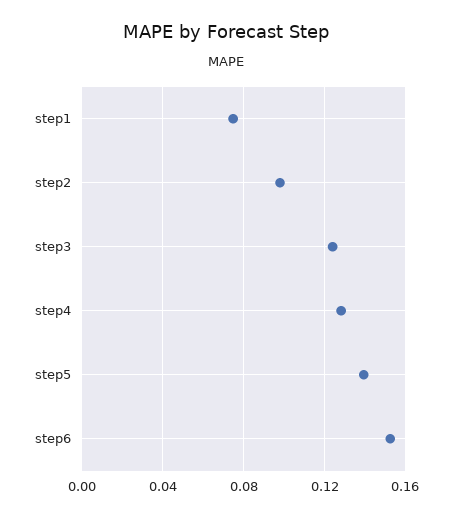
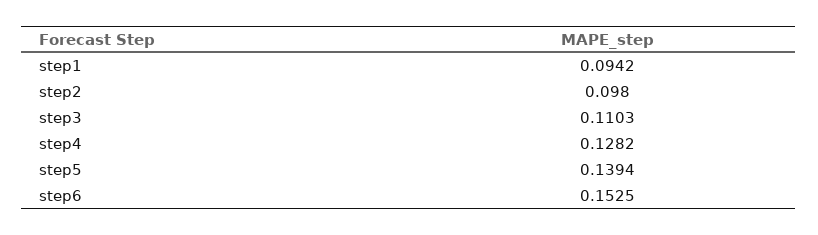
  {
-   "step1": 0.075,
+   "step1": 0.0942,
    "step2": 0.098,
-   "step3": 0.125,
+   "step3": 0.1103,
    "step4": 0.1282,
    "step5": 0.1394,
    "step6": 0.1525
  }

